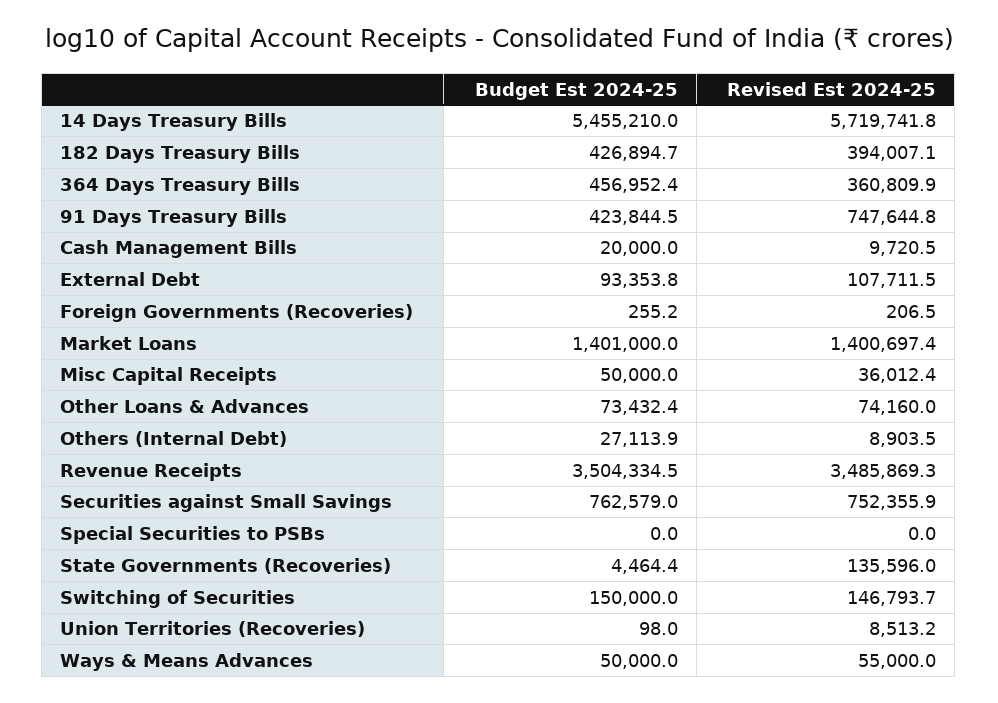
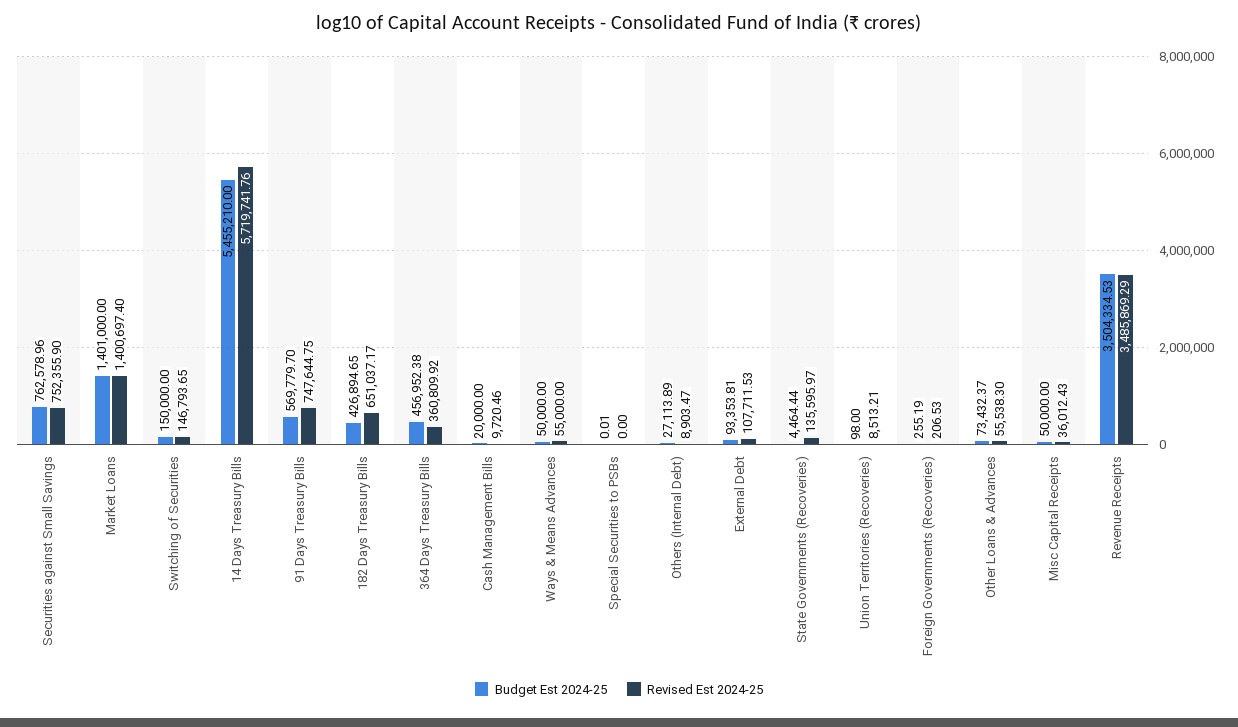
  {
    "Budget Est 2024-25": {
      "14 Days Treasury Bills": 5455210,
      "182 Days Treasury Bills": 426894.65,
      "364 Days Treasury Bills": 456952.38,
-     "91 Days Treasury Bills": 423844.5,
+     "91 Days Treasury Bills": 569779.7,
      "Cash Management Bills": 20000,
      "External Debt": 93353.81,
      "Foreign Governments (Recoveries)": 255.19,
      "Market Loans": 1401000,
      "Misc Capital Receipts": 50000,
      "Other Loans & Advances": 73432.37,
      "Others (Internal Debt)": 27113.89,
      "Revenue Receipts": 3504334.53,
      "Securities against Small Savings": 762578.96,
      "Special Securities to PSBs": 0.01,
      "State Governments (Recoveries)": 4464.44,
      "Switching of Securities": 150000,
      "Union Territories (Recoveries)": 98,
      "Ways & Means Advances": 50000
    },
    "Revised Est 2024-25": {
      "14 Days Treasury Bills": 5719741.76,
-     "182 Days Treasury Bills": 394007.1,
+     "182 Days Treasury Bills": 651037.17,
      "364 Days Treasury Bills": 360809.92,
      "91 Days Treasury Bills": 747644.75,
      "Cash Management Bills": 9720.46,
      "External Debt": 107711.53,
      "Foreign Governments (Recoveries)": 206.53,
      "Market Loans": 1400697.4,
      "Misc Capital Receipts": 36012.43,
-     "Other Loans & Advances": 74160,
+     "Other Loans & Advances": 55538.3,
      "Others (Internal Debt)": 8903.47,
      "Revenue Receipts": 3485869.29,
      "Securities against Small Savings": 752355.9,
      "Special Securities to PSBs": 0,
      "State Governments (Recoveries)": 135595.97,
      "Switching of Securities": 146793.65,
      "Union Territories (Recoveries)": 8513.21,
      "Ways & Means Advances": 55000
    }
  }

